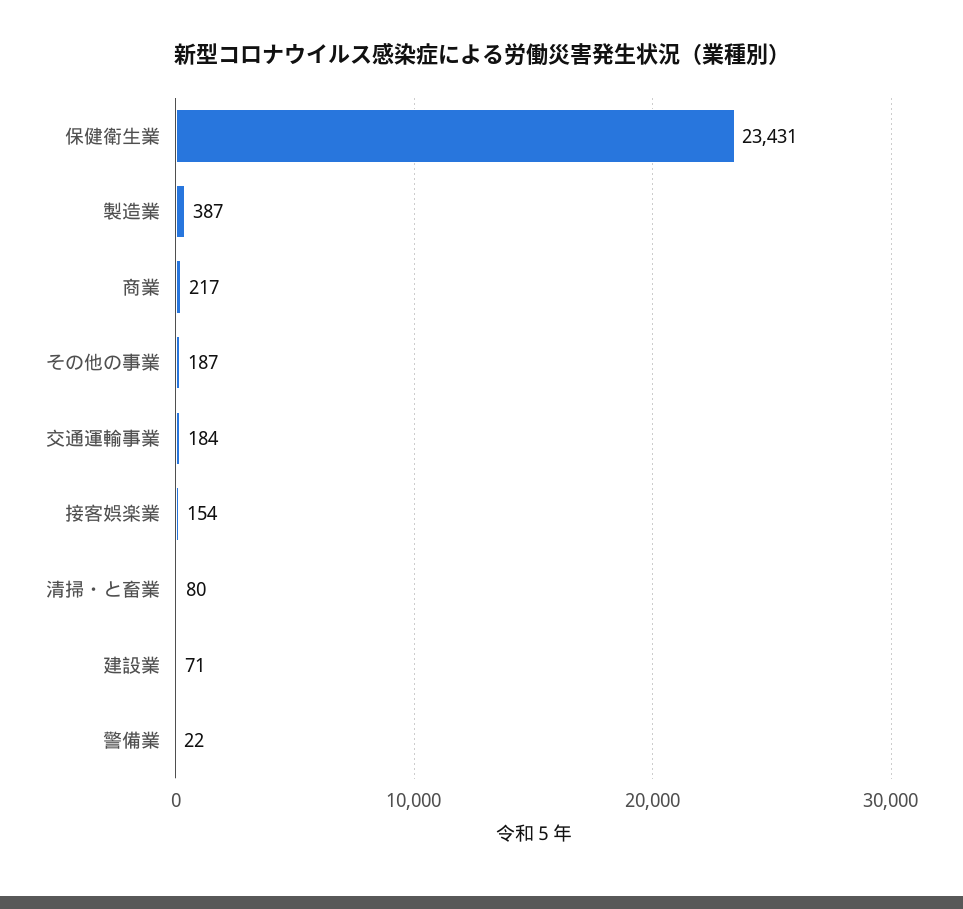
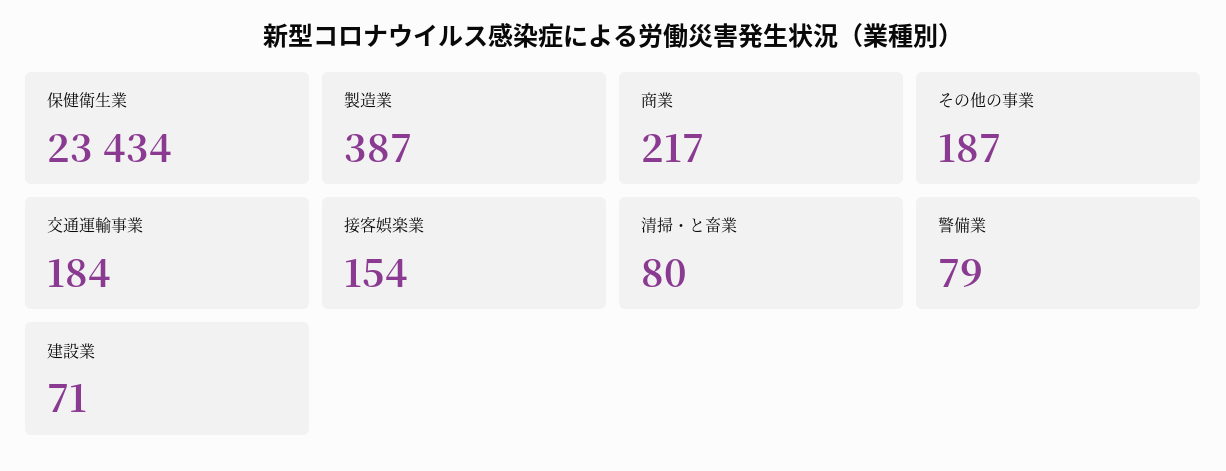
  {
-   "保健衛生業": 23431,
+   "保健衛生業": 23434,
    "製造業": 387,
    "商業": 217,
    "その他の事業": 187,
    "交通運輸事業": 184,
    "接客娯楽業": 154,
    "清掃・と畜業": 80,
    "建設業": 71,
-   "警備業": 22
+   "警備業": 79
  }

